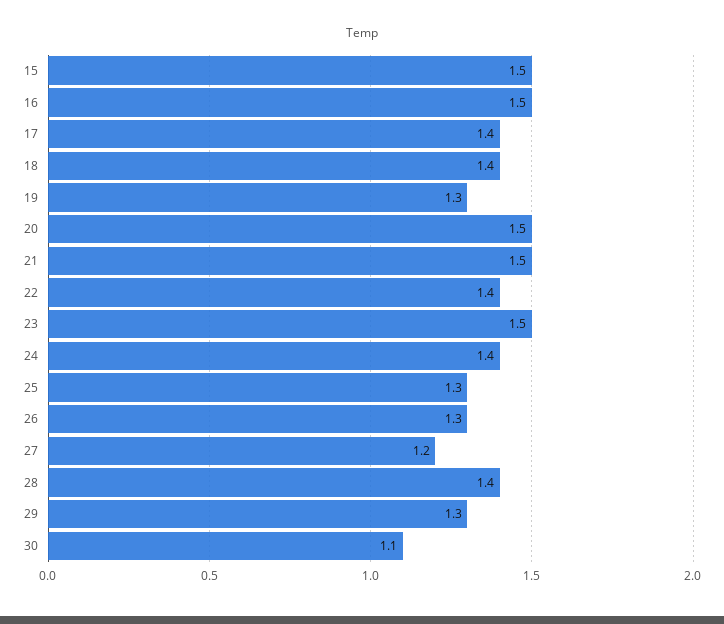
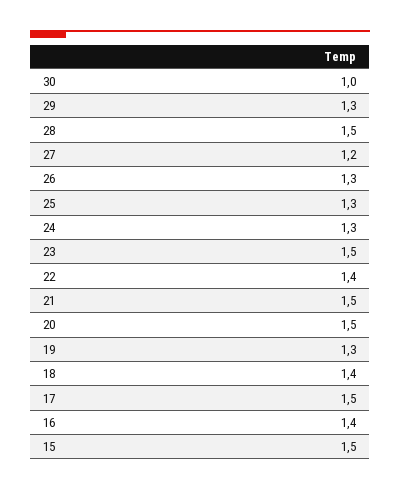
  {
    "15": 1.5,
-   "16": 1.5,
+   "16": 1.4,
-   "17": 1.4,
+   "17": 1.5,
    "18": 1.4,
    "19": 1.3,
    "20": 1.5,
    "21": 1.5,
    "22": 1.4,
    "23": 1.5,
-   "24": 1.4,
+   "24": 1.3,
    "25": 1.3,
    "26": 1.3,
    "27": 1.2,
-   "28": 1.4,
+   "28": 1.5,
    "29": 1.3,
-   "30": 1.1
+   "30": 1
  }

